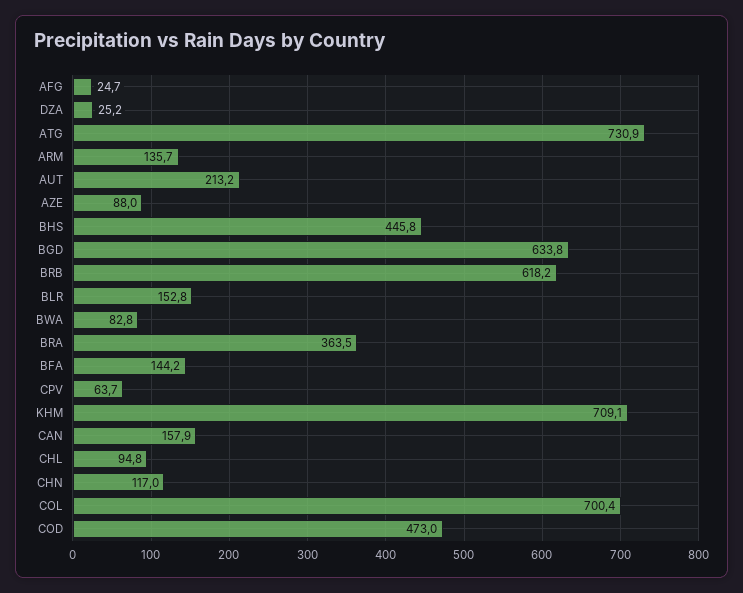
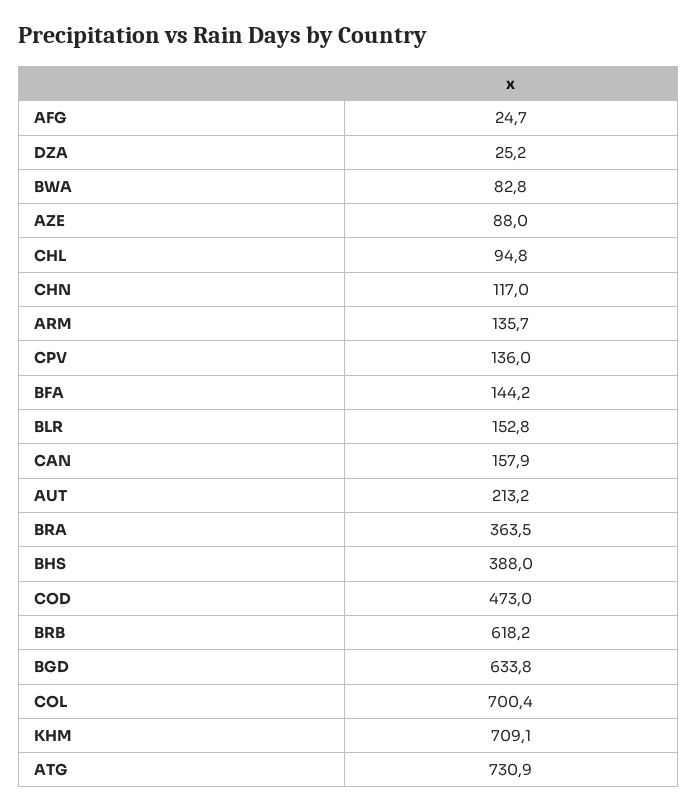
  {
    "AFG": 24.7,
    "DZA": 25.2,
    "ATG": 730.9,
    "ARM": 135.7,
    "AUT": 213.2,
    "AZE": 88,
-   "BHS": 445.8,
+   "BHS": 388,
    "BGD": 633.8,
    "BRB": 618.2,
    "BLR": 152.8,
    "BWA": 82.8,
    "BRA": 363.5,
    "BFA": 144.2,
-   "CPV": 63.7,
+   "CPV": 136,
    "KHM": 709.1,
    "CAN": 157.9,
    "CHL": 94.8,
    "CHN": 117,
    "COL": 700.4,
    "COD": 473
  }

